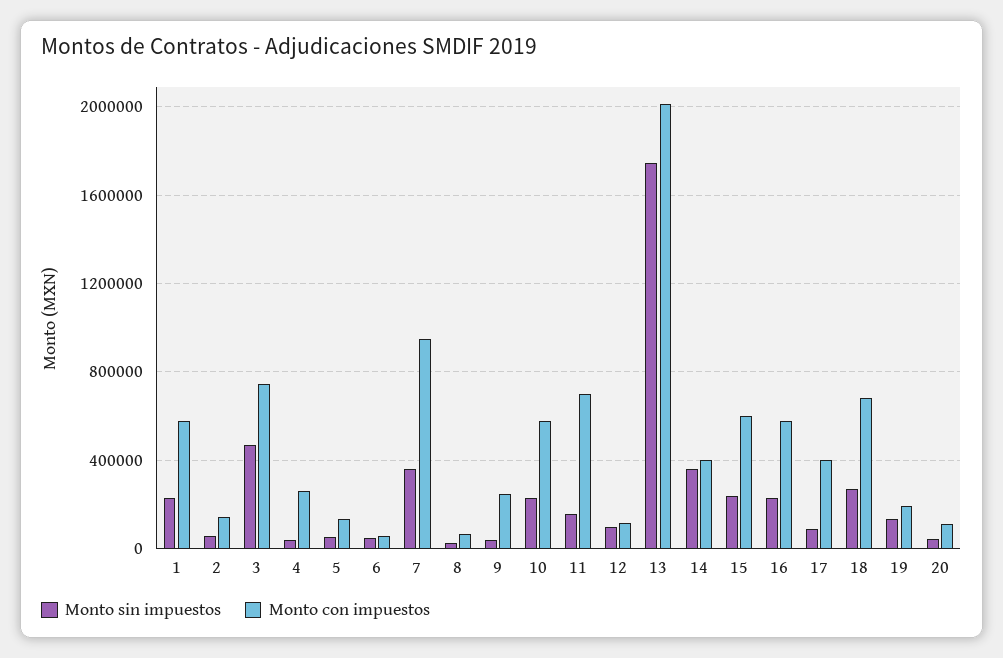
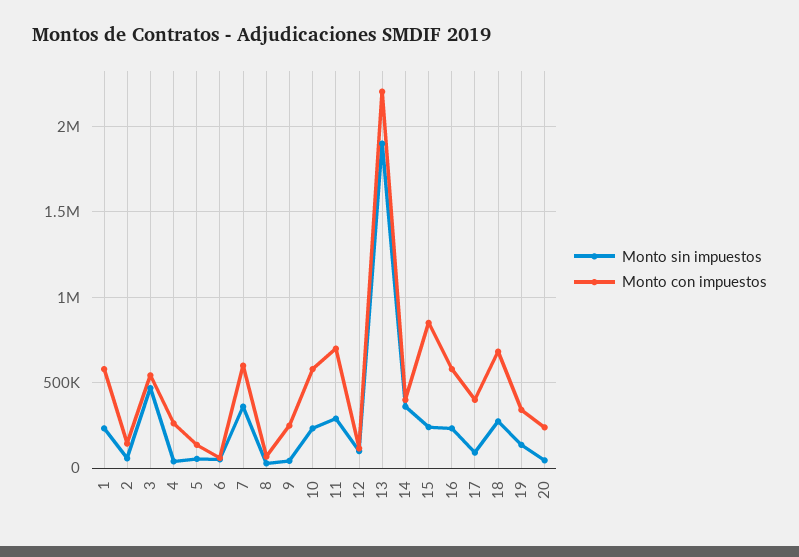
  {
    "Monto sin impuestos": {
      "1": 250000,
      "2": 50000,
      "3": 450000,
      "4": 50000,
      "5": 50000,
      "6": 50000,
      "7": 350000,
      "8": 50000,
      "9": 50000,
      "10": 250000,
-     "11": 150000,
+     "11": 300000,
      "12": 100000,
-     "13": 1750000,
+     "13": 1900000,
      "14": 350000,
      "15": 250000,
      "16": 250000,
      "17": 100000,
      "18": 250000,
      "19": 150000,
      "20": 50000
    },
    "Monto con impuestos": {
      "1": 600000,
      "2": 150000,
-     "3": 750000,
+     "3": 550000,
      "4": 250000,
      "5": 150000,
      "6": 50000,
-     "7": 950000,
+     "7": 600000,
      "8": 50000,
      "9": 250000,
      "10": 600000,
      "11": 700000,
      "12": 100000,
-     "13": 2000000,
+     "13": 2200000,
      "14": 400000,
-     "15": 600000,
+     "15": 850000,
      "16": 600000,
      "17": 400000,
      "18": 700000,
-     "19": 200000,
+     "19": 350000,
-     "20": 100000
+     "20": 250000
    }
  }

